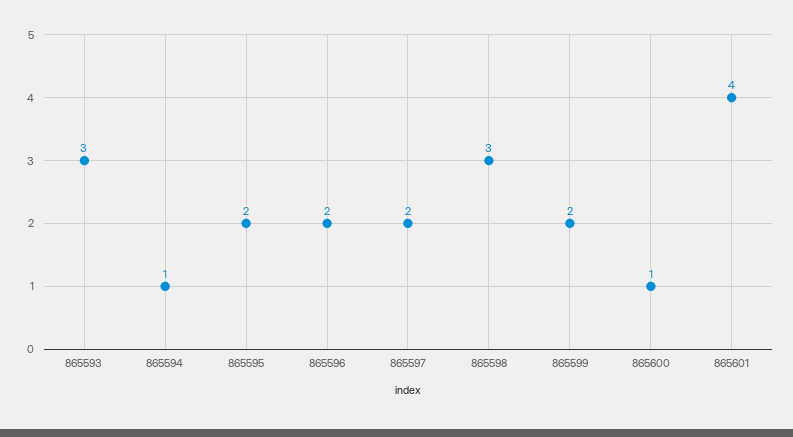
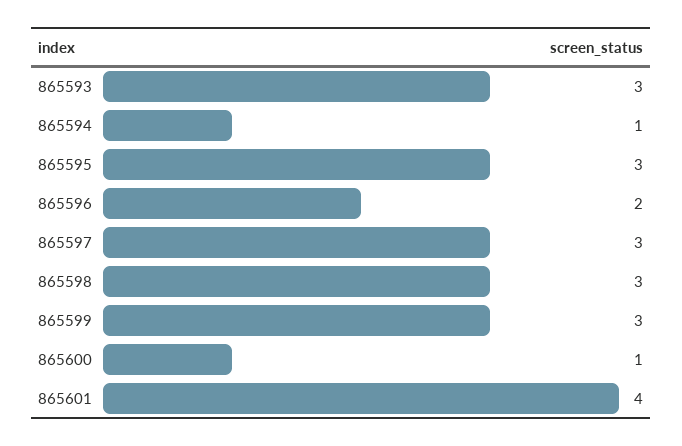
  {
    "865593": 3,
    "865594": 1,
-   "865595": 2,
+   "865595": 3,
    "865596": 2,
-   "865597": 2,
+   "865597": 3,
    "865598": 3,
-   "865599": 2,
+   "865599": 3,
    "865600": 1,
    "865601": 4
  }

